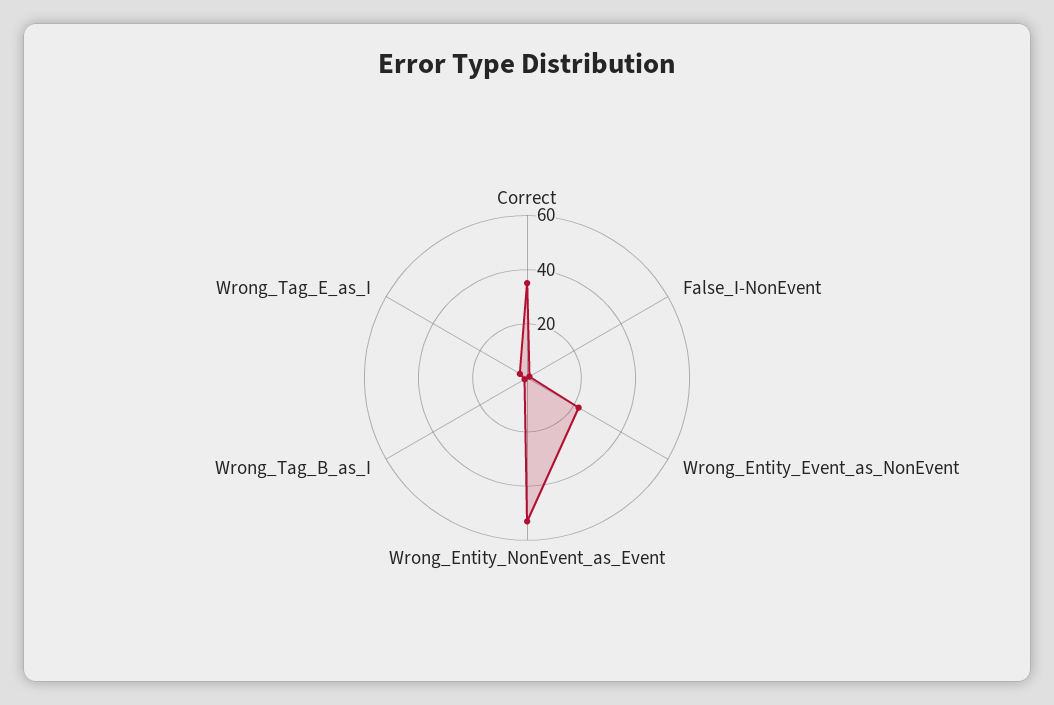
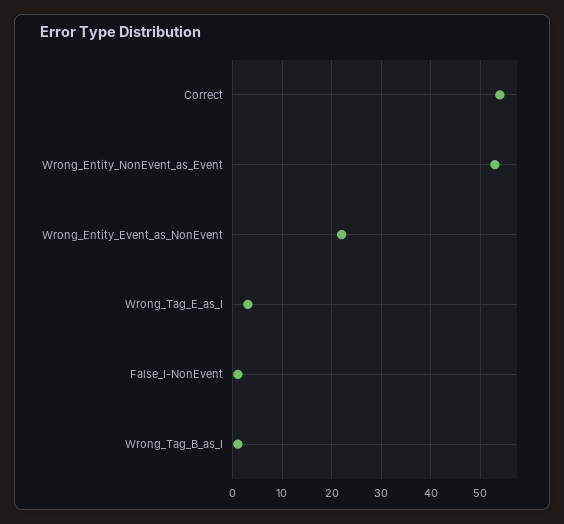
  {
-   "Correct": 35,
+   "Correct": 55,
    "False_I-NonEvent": 0,
    "Wrong_Entity_Event_as_NonEvent": 20,
    "Wrong_Entity_NonEvent_as_Event": 55,
    "Wrong_Tag_B_as_I": 0,
    "Wrong_Tag_E_as_I": 5
  }

